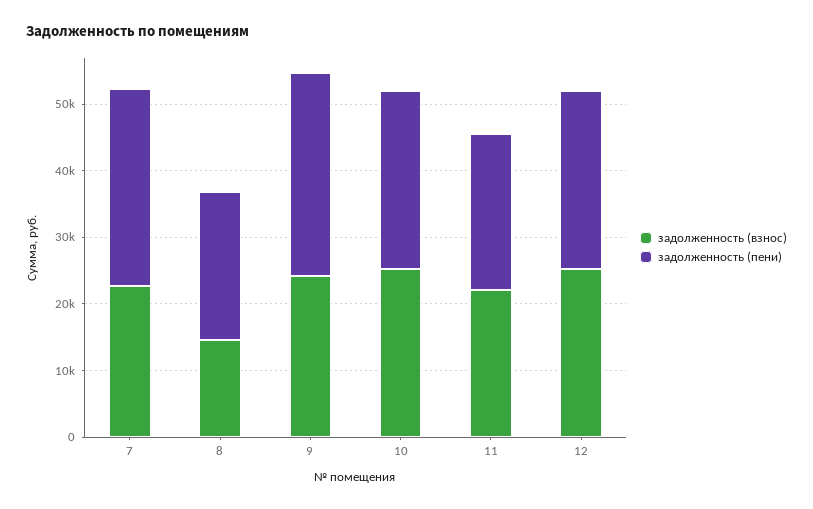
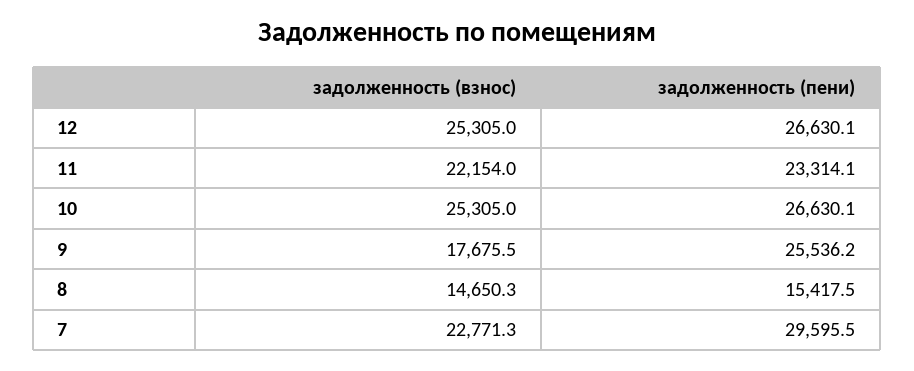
  {
    "задолженность (взнос)": {
      "7": 22771.3,
      "8": 14650.3,
-     "9": 24000,
+     "9": 17675.5,
      "10": 25305,
      "11": 22154,
      "12": 25305
    },
    "задолженность (пени)": {
      "7": 29595.5,
-     "8": 22000,
+     "8": 15417.5,
-     "9": 30000,
+     "9": 25536.2,
      "10": 26630.1,
      "11": 23314.1,
      "12": 26630.1
    }
  }

